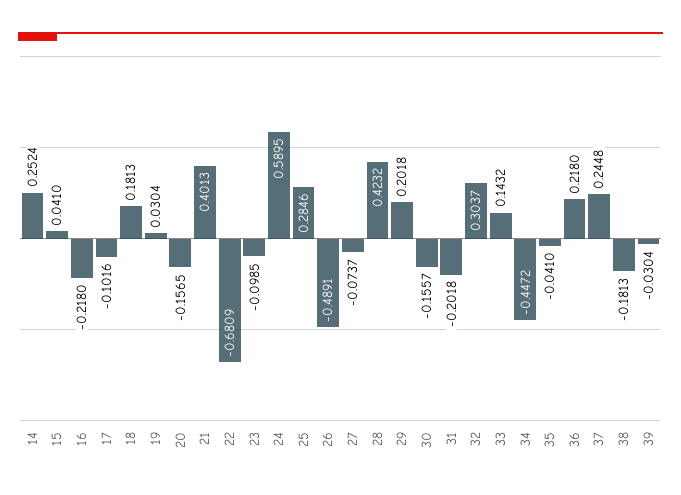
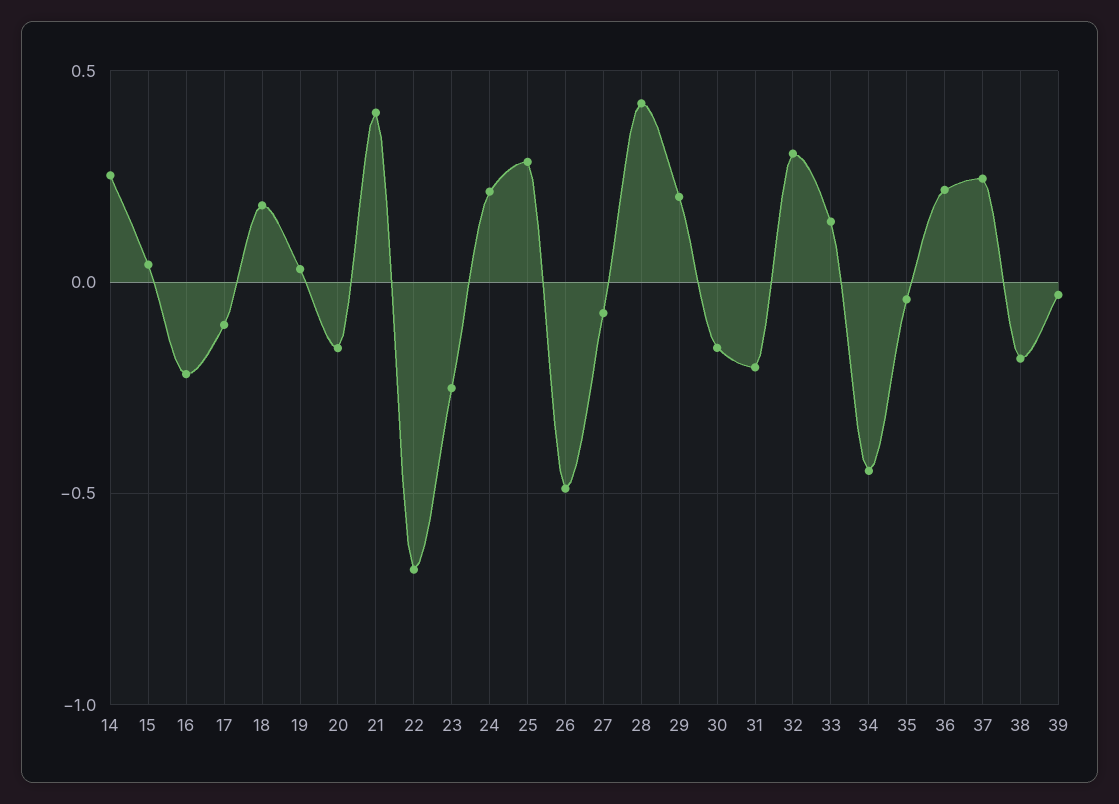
  {
    "14": 0.2524,
    "15": 0.041,
    "16": -0.218,
    "17": -0.1016,
    "18": 0.1813,
    "19": 0.0304,
    "20": -0.1565,
    "21": 0.4013,
    "22": -0.6809,
-   "23": -0.0985,
+   "23": -0.25,
-   "24": 0.5895,
+   "24": 0.2,
    "25": 0.2846,
    "26": -0.4891,
    "27": -0.0737,
    "28": 0.4232,
    "29": 0.2018,
    "30": -0.1557,
    "31": -0.2018,
    "32": 0.3037,
    "33": 0.1432,
    "34": -0.4472,
    "35": -0.041,
    "36": 0.218,
    "37": 0.2448,
    "38": -0.1813,
    "39": -0.0304
  }

